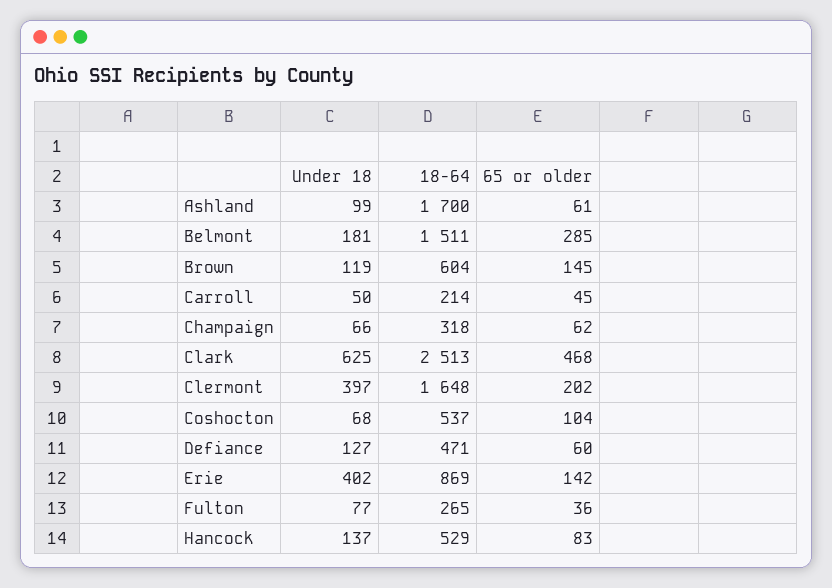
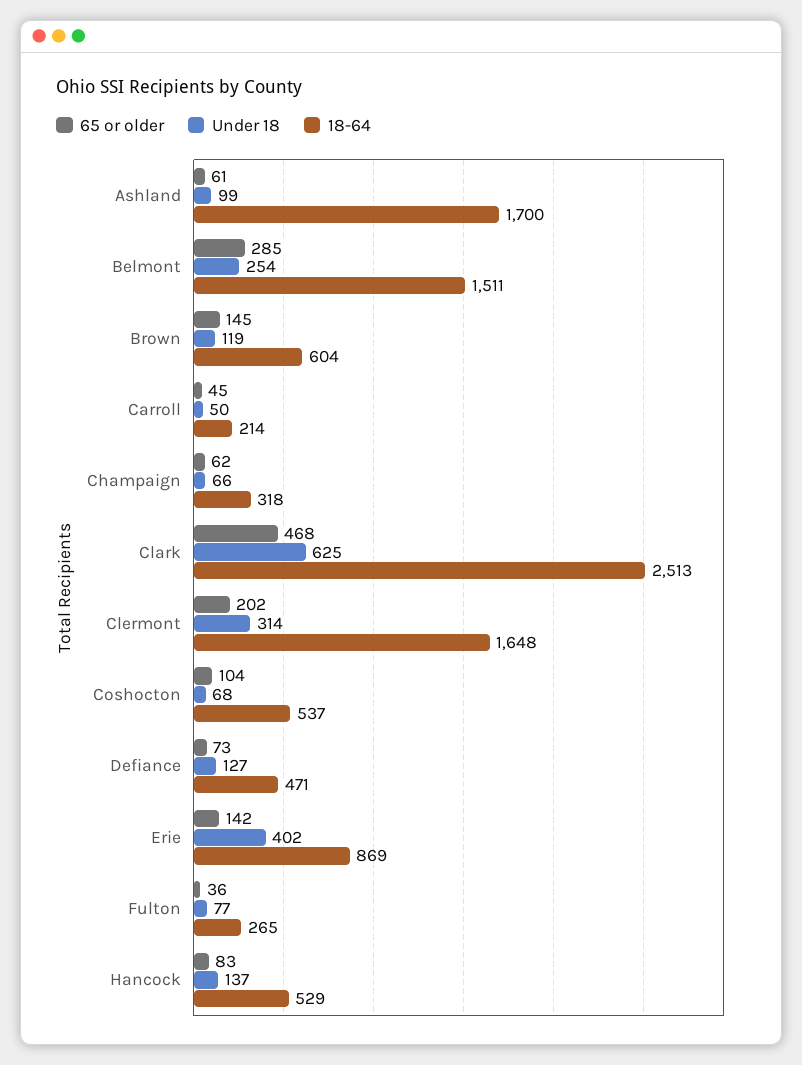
  {
    "Under 18": {
      "Ashland": 99,
-     "Belmont": 181,
+     "Belmont": 254,
      "Brown": 119,
      "Carroll": 50,
      "Champaign": 66,
      "Clark": 625,
-     "Clermont": 397,
+     "Clermont": 314,
      "Coshocton": 68,
      "Defiance": 127,
      "Erie": 402,
      "Fulton": 77,
      "Hancock": 137
    },
    "18-64": {
      "Ashland": 1700,
      "Belmont": 1511,
      "Brown": 604,
      "Carroll": 214,
      "Champaign": 318,
      "Clark": 2513,
      "Clermont": 1648,
      "Coshocton": 537,
      "Defiance": 471,
      "Erie": 869,
      "Fulton": 265,
      "Hancock": 529
    },
    "65 or older": {
      "Ashland": 61,
      "Belmont": 285,
      "Brown": 145,
      "Carroll": 45,
      "Champaign": 62,
      "Clark": 468,
      "Clermont": 202,
      "Coshocton": 104,
-     "Defiance": 60,
+     "Defiance": 73,
      "Erie": 142,
      "Fulton": 36,
      "Hancock": 83
    }
  }

